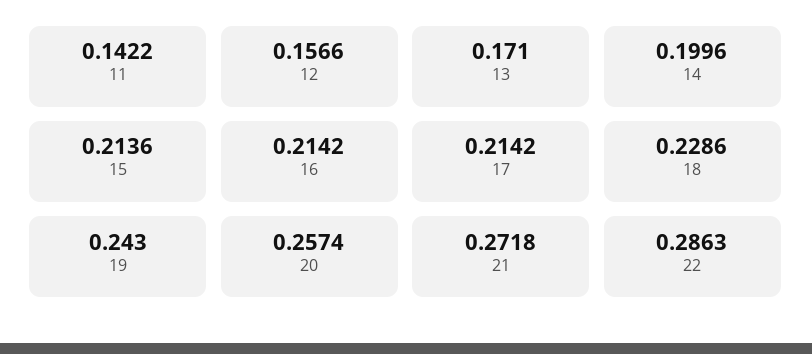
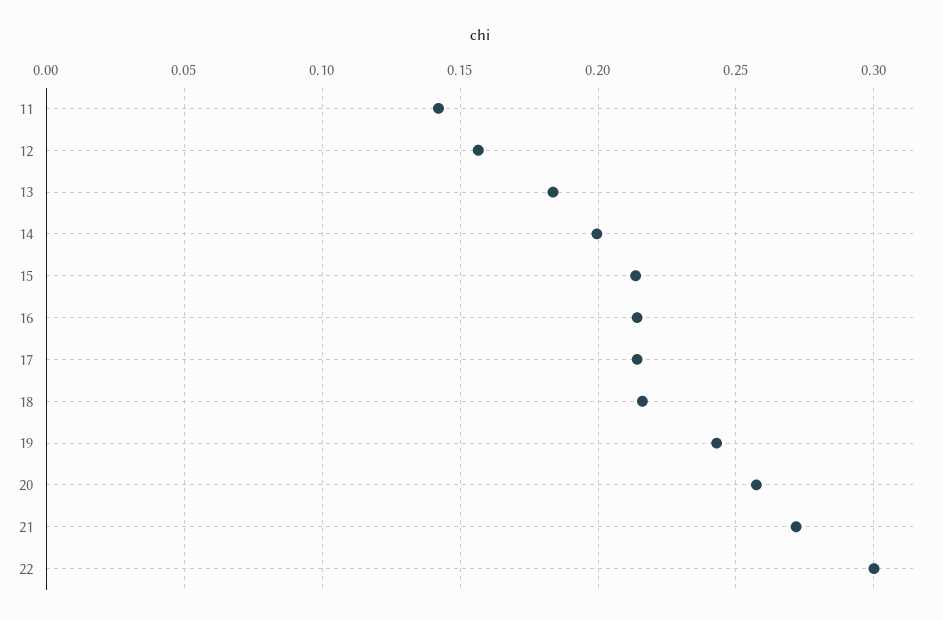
  {
    "11": 0.1422,
    "12": 0.1566,
-   "13": 0.171,
+   "13": 0.185,
    "14": 0.1996,
    "15": 0.2136,
    "16": 0.2142,
    "17": 0.2142,
-   "18": 0.2286,
+   "18": 0.215,
    "19": 0.243,
    "20": 0.2574,
    "21": 0.2718,
-   "22": 0.2863
+   "22": 0.3
  }

